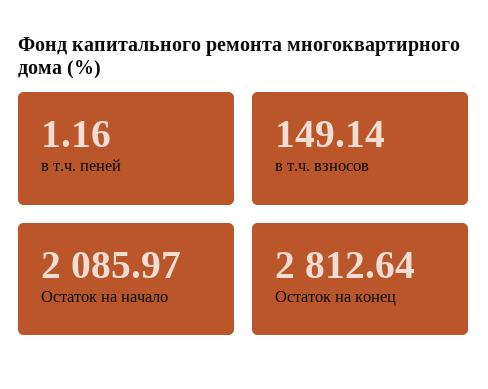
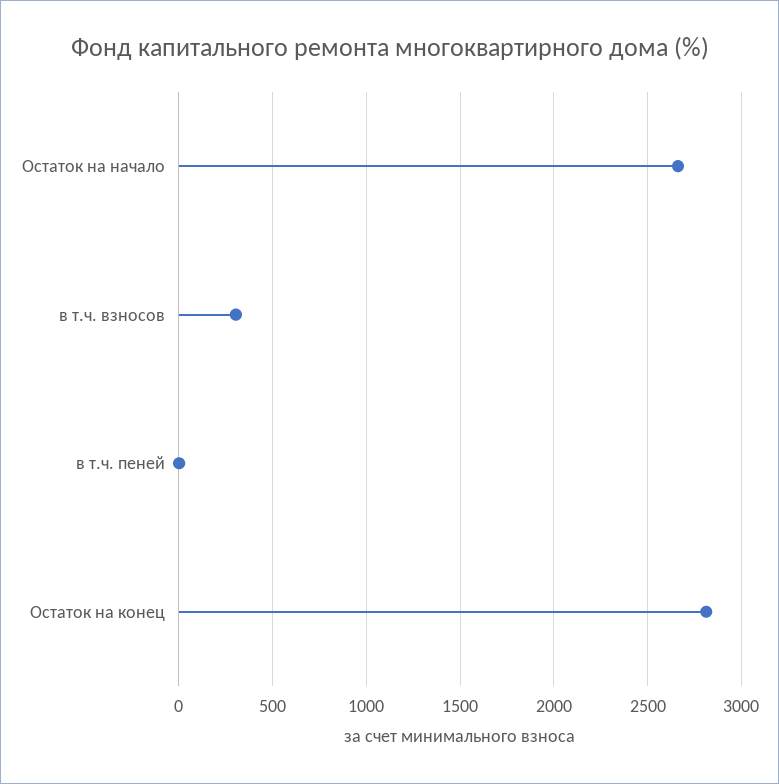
  {
    "в т.ч. пеней": 1.16,
-   "в т.ч. взносов": 149.14,
+   "в т.ч. взносов": 300,
-   "Остаток на начало": 2085.97,
+   "Остаток на начало": 2650,
    "Остаток на конец": 2812.64
  }

